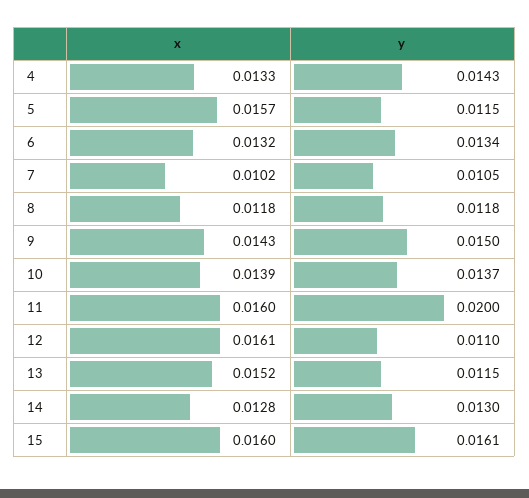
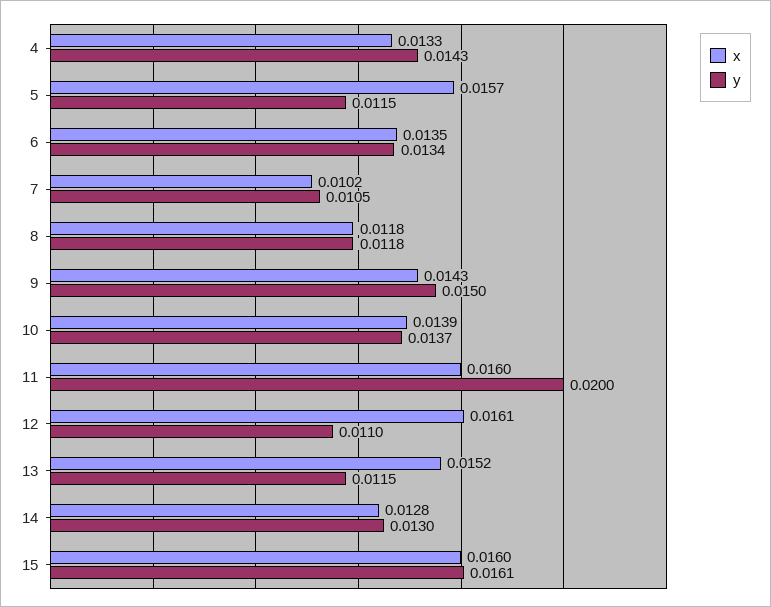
  {
    "x": {
      "4": 0.0133,
      "5": 0.0157,
-     "6": 0.0132,
+     "6": 0.0135,
      "7": 0.0102,
      "8": 0.0118,
      "9": 0.0143,
      "10": 0.0139,
      "11": 0.016,
      "12": 0.0161,
      "13": 0.0152,
      "14": 0.0128,
      "15": 0.016
    },
    "y": {
      "4": 0.0143,
      "5": 0.0115,
      "6": 0.0134,
      "7": 0.0105,
      "8": 0.0118,
      "9": 0.015,
      "10": 0.0137,
      "11": 0.02,
      "12": 0.011,
      "13": 0.0115,
      "14": 0.013,
      "15": 0.0161
    }
  }

